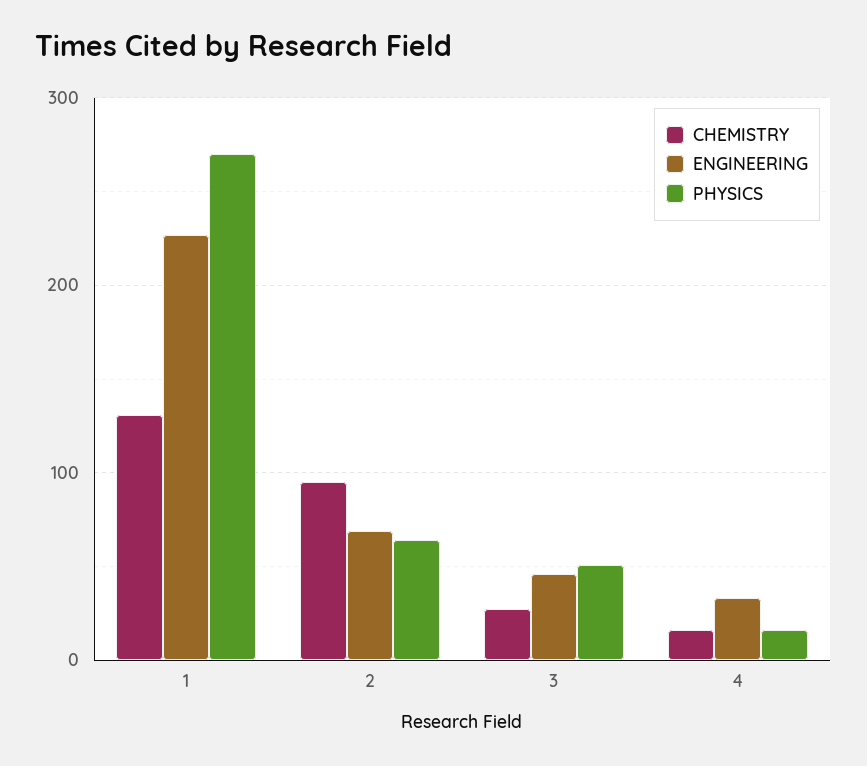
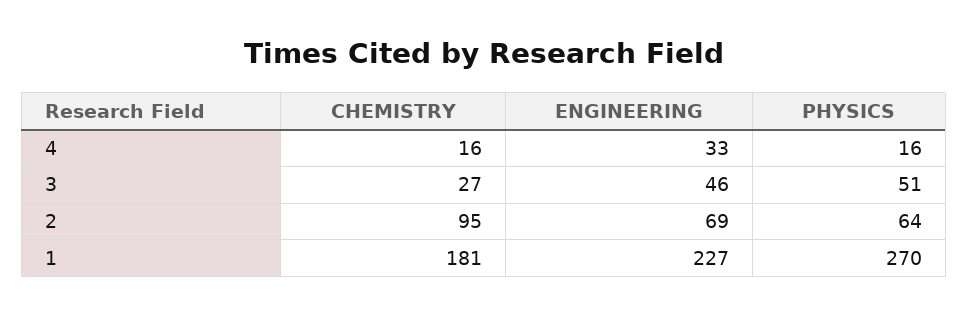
  {
    "CHEMISTRY": {
-     "1": 130,
+     "1": 181,
      "2": 95,
      "3": 27,
      "4": 16
    },
    "ENGINEERING": {
      "1": 227,
      "2": 69,
      "3": 46,
      "4": 33
    },
    "PHYSICS": {
      "1": 270,
      "2": 64,
      "3": 51,
      "4": 16
    }
  }

